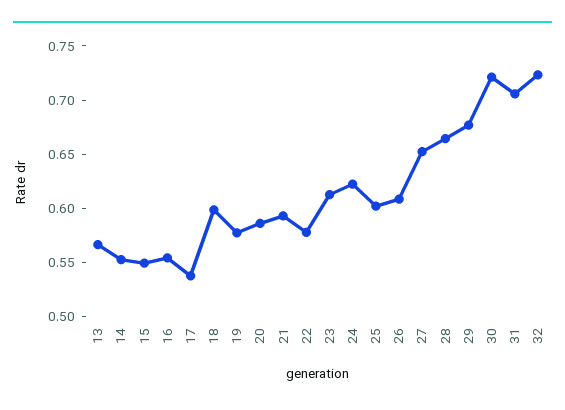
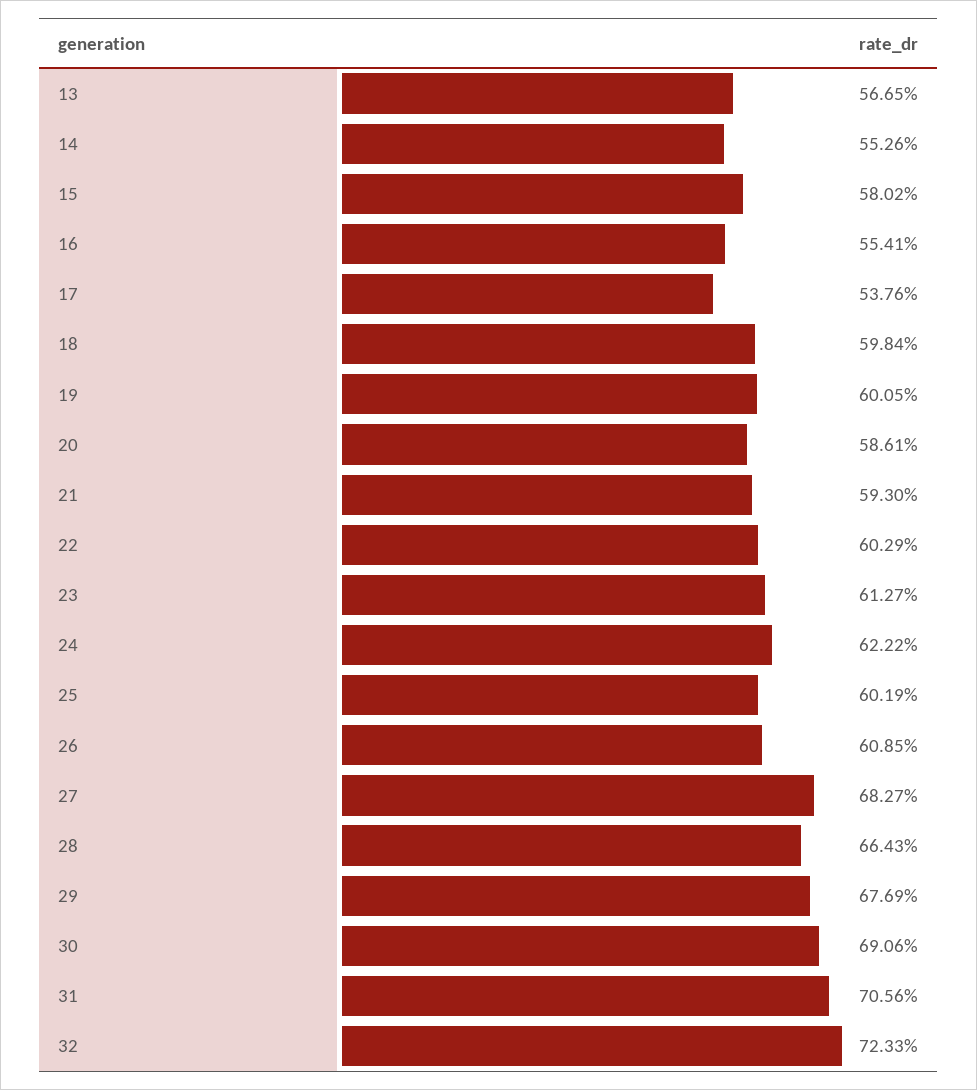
  {
    "13": 0.5665,
    "14": 0.5526,
-   "15": 0.55,
+   "15": 0.5802,
    "16": 0.5541,
    "17": 0.5376,
    "18": 0.5984,
-   "19": 0.58,
+   "19": 0.6005,
    "20": 0.5861,
    "21": 0.593,
-   "22": 0.58,
+   "22": 0.6029,
    "23": 0.6127,
    "24": 0.6222,
    "25": 0.6019,
    "26": 0.6085,
-   "27": 0.65,
+   "27": 0.6827,
    "28": 0.6643,
    "29": 0.6769,
-   "30": 0.72,
+   "30": 0.6906,
    "31": 0.7056,
    "32": 0.7233
  }

